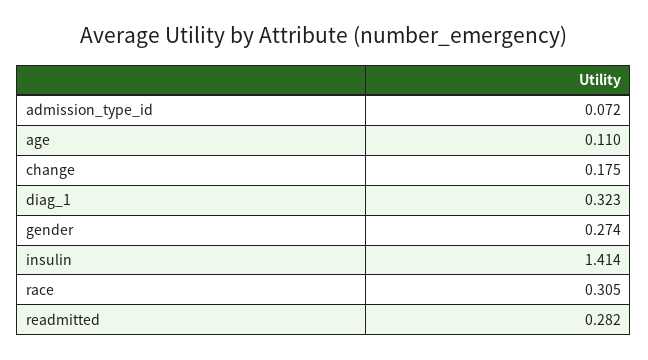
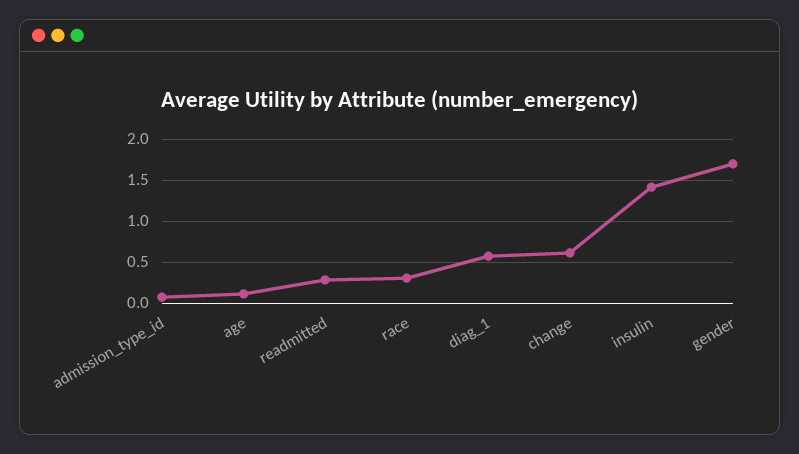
  {
    "admission_type_id": 0.072,
    "age": 0.11,
-   "change": 0.175,
+   "change": 0.6,
-   "diag_1": 0.323,
+   "diag_1": 0.6,
-   "gender": 0.274,
+   "gender": 1.7,
    "insulin": 1.414,
    "race": 0.305,
    "readmitted": 0.282
  }

